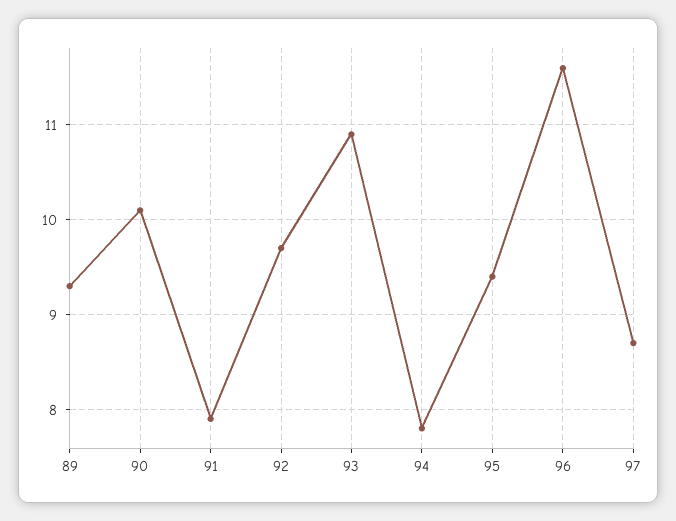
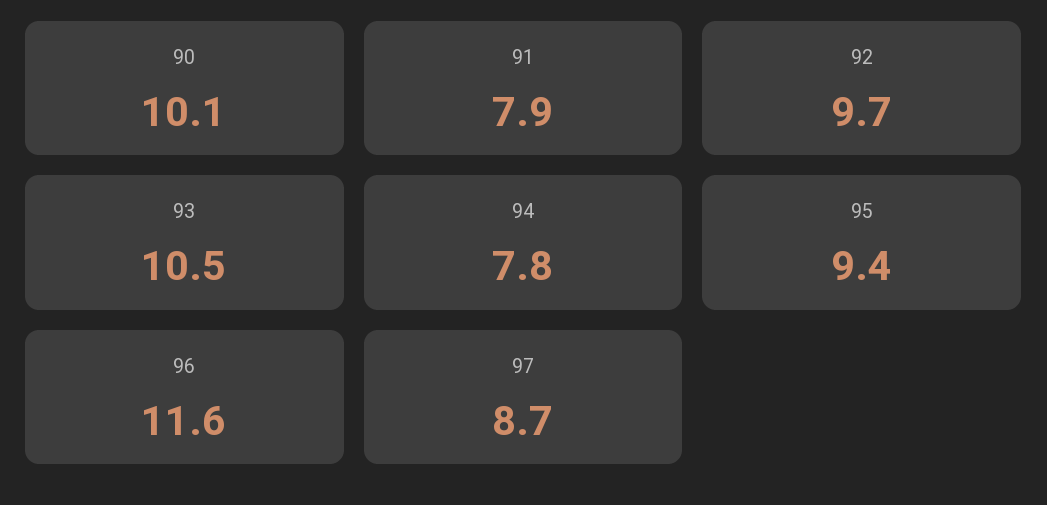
  {
-   "89": 9.3,
    "90": 10.1,
    "91": 7.9,
    "92": 9.7,
-   "93": 10.9,
+   "93": 10.5,
    "94": 7.8,
    "95": 9.4,
    "96": 11.6,
    "97": 8.7
  }

